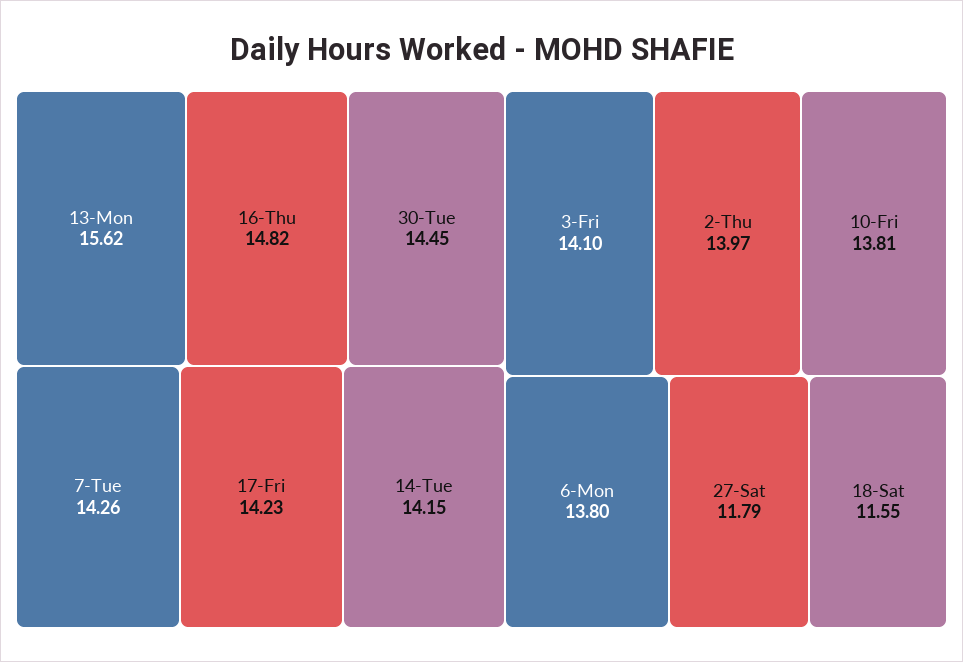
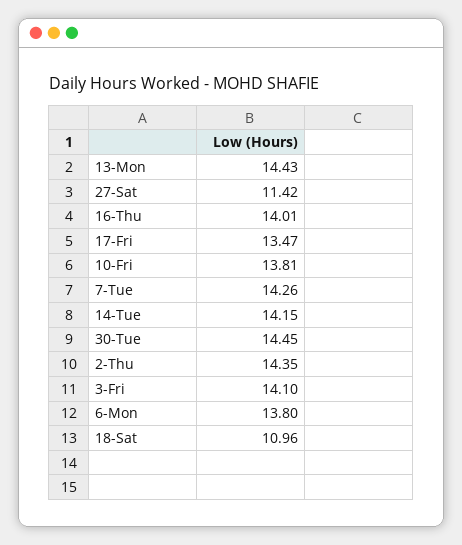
  {
-   "13-Mon": 15.62,
+   "13-Mon": 14.43,
-   "16-Thu": 14.82,
+   "16-Thu": 14.01,
    "30-Tue": 14.45,
    "7-Tue": 14.26,
-   "17-Fri": 14.23,
+   "17-Fri": 13.47,
    "14-Tue": 14.15,
    "3-Fri": 14.1,
-   "2-Thu": 13.97,
+   "2-Thu": 14.35,
    "10-Fri": 13.81,
    "6-Mon": 13.8,
-   "27-Sat": 11.79,
+   "27-Sat": 11.42,
-   "18-Sat": 11.55
+   "18-Sat": 10.96
  }

